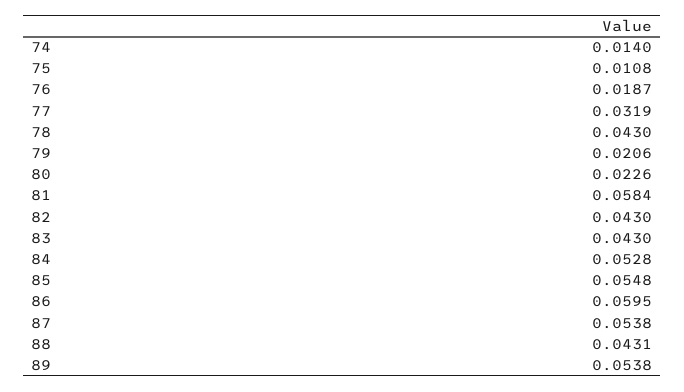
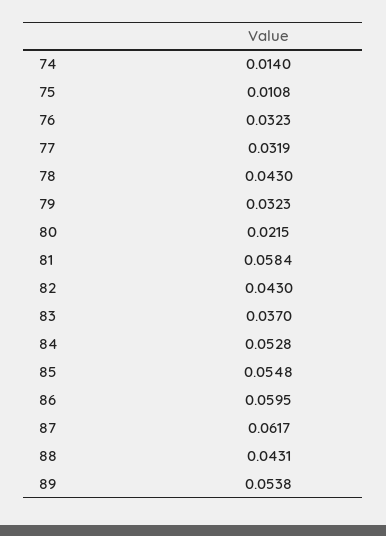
  {
    "74": 0.014,
    "75": 0.0108,
-   "76": 0.0187,
+   "76": 0.0323,
    "77": 0.0319,
    "78": 0.043,
-   "79": 0.0206,
+   "79": 0.0323,
-   "80": 0.0226,
+   "80": 0.0215,
    "81": 0.0584,
    "82": 0.043,
-   "83": 0.043,
+   "83": 0.037,
    "84": 0.0528,
    "85": 0.0548,
    "86": 0.0595,
-   "87": 0.0538,
+   "87": 0.0617,
    "88": 0.0431,
    "89": 0.0538
  }

